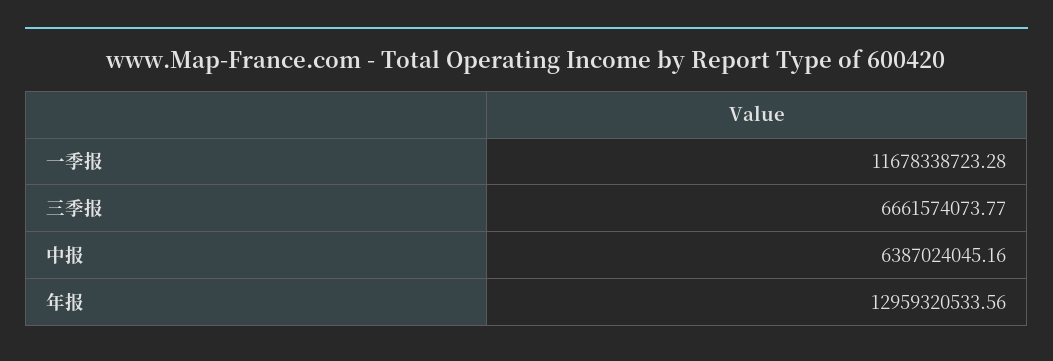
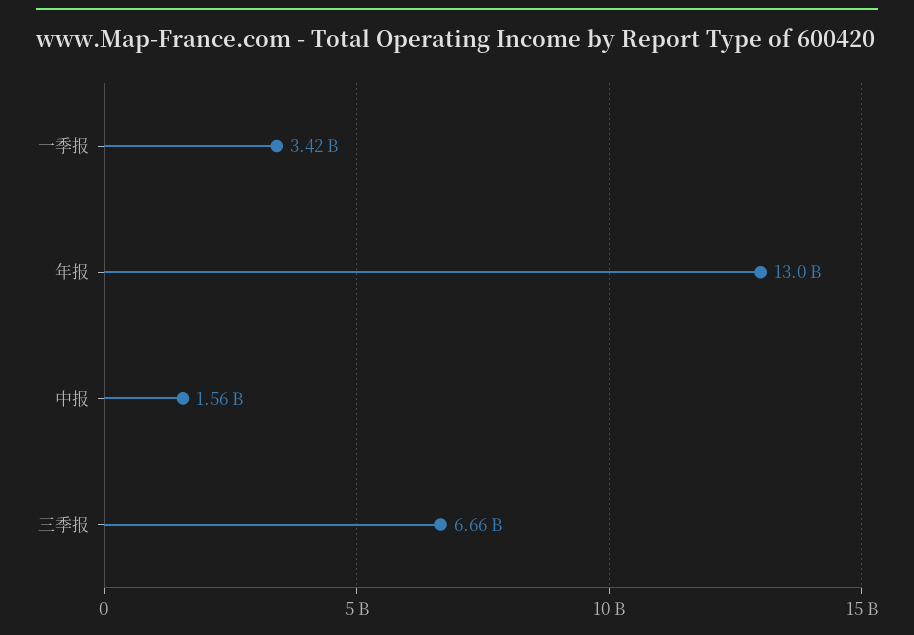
  {
-   "一季报": 11678338723.28,
+   "一季报": 3420000000,
    "三季报": 6661574073.77,
-   "中报": 6387024045.16,
+   "中报": 1560000000,
    "年报": 12959320533.56
  }

